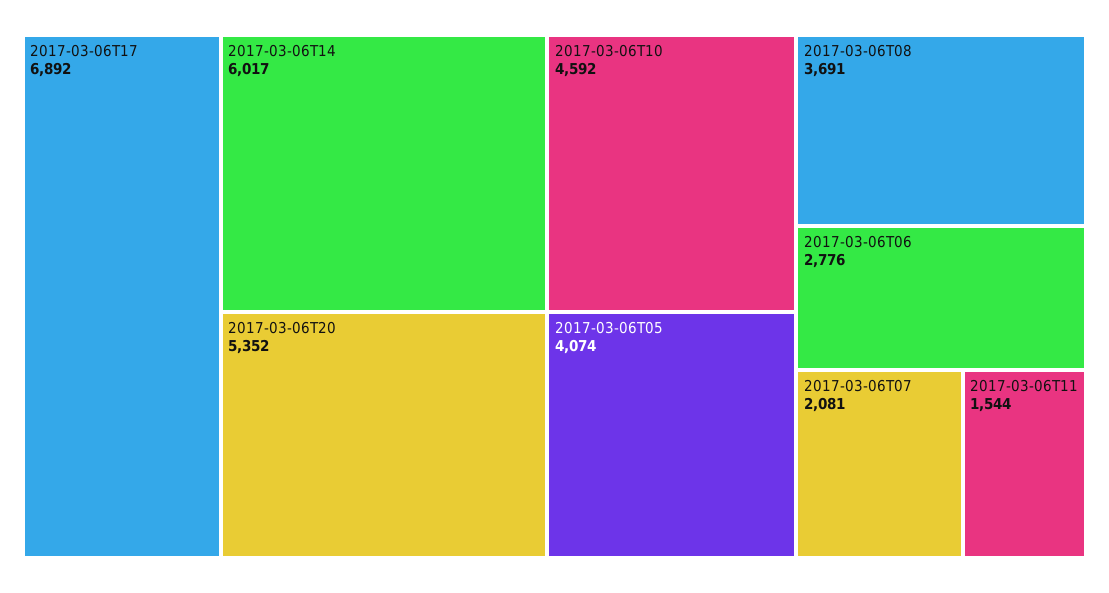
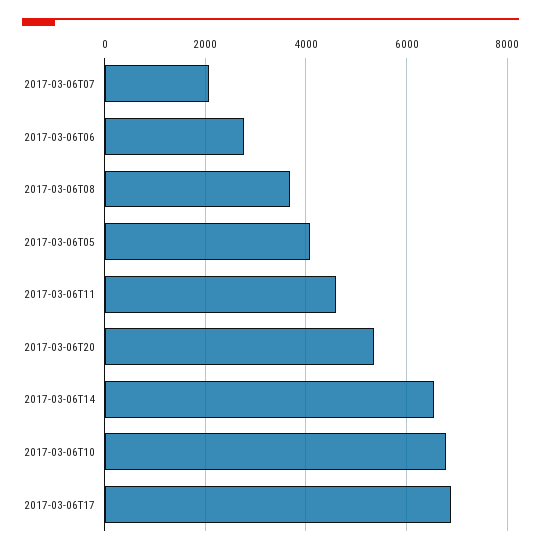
  {
    "2017-03-06T17": 6892,
-   "2017-03-06T14": 6017,
+   "2017-03-06T14": 6600,
    "2017-03-06T20": 5352,
-   "2017-03-06T10": 4592,
+   "2017-03-06T10": 6800,
    "2017-03-06T05": 4074,
    "2017-03-06T08": 3691,
    "2017-03-06T06": 2776,
    "2017-03-06T07": 2081,
-   "2017-03-06T11": 1544
+   "2017-03-06T11": 4600
  }

